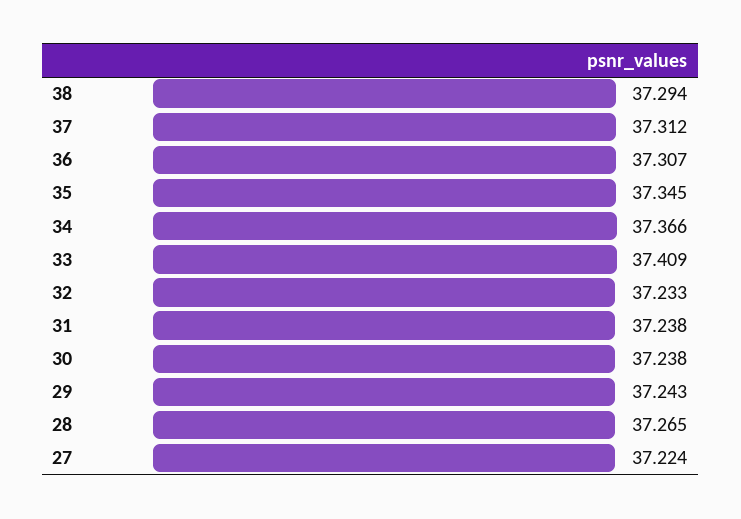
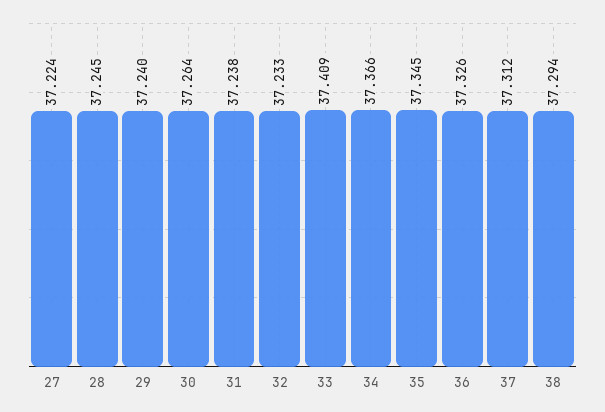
  {
    "38": 37.294,
    "37": 37.312,
-   "36": 37.307,
+   "36": 37.326,
    "35": 37.345,
    "34": 37.366,
    "33": 37.409,
    "32": 37.233,
    "31": 37.238,
-   "30": 37.238,
+   "30": 37.264,
-   "29": 37.243,
+   "29": 37.24,
-   "28": 37.265,
+   "28": 37.245,
    "27": 37.224
  }

